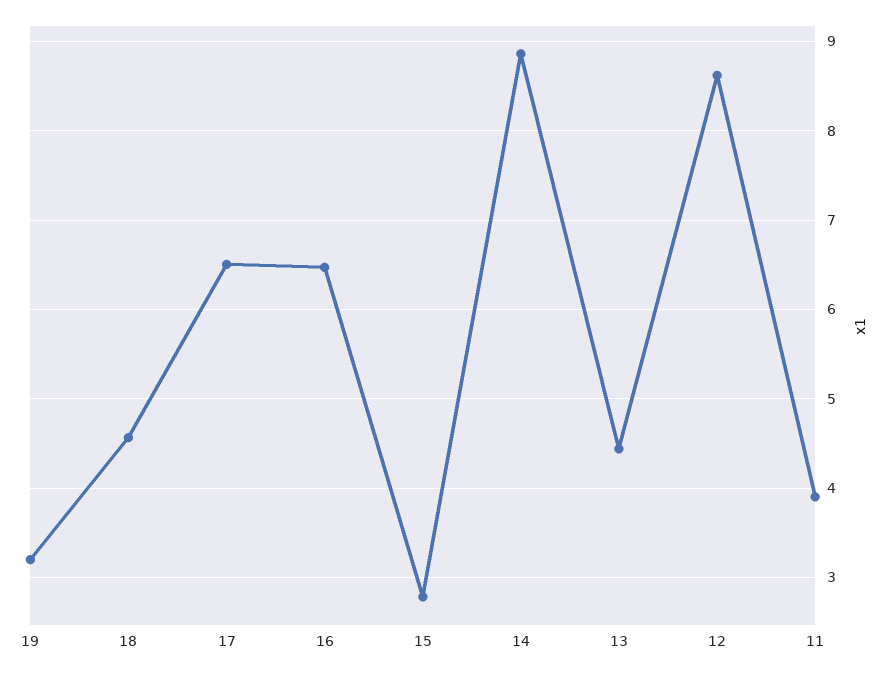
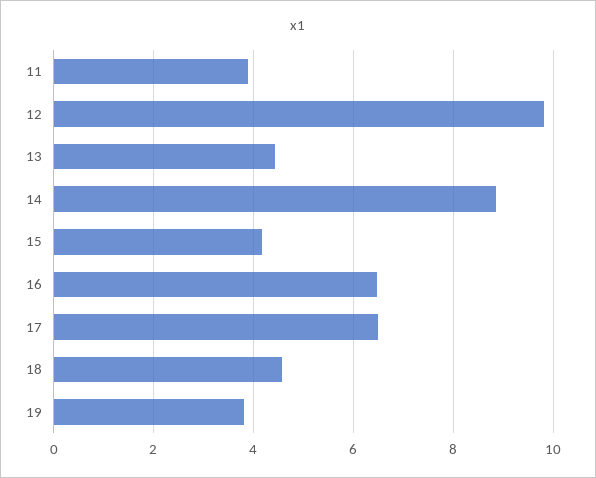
  {
-   "19": 3.2,
+   "19": 3.8,
    "18": 4.6,
    "17": 6.5,
    "16": 6.5,
-   "15": 2.8,
+   "15": 4.2,
    "14": 8.9,
    "13": 4.4,
-   "12": 8.6,
+   "12": 9.8,
    "11": 3.9
  }

